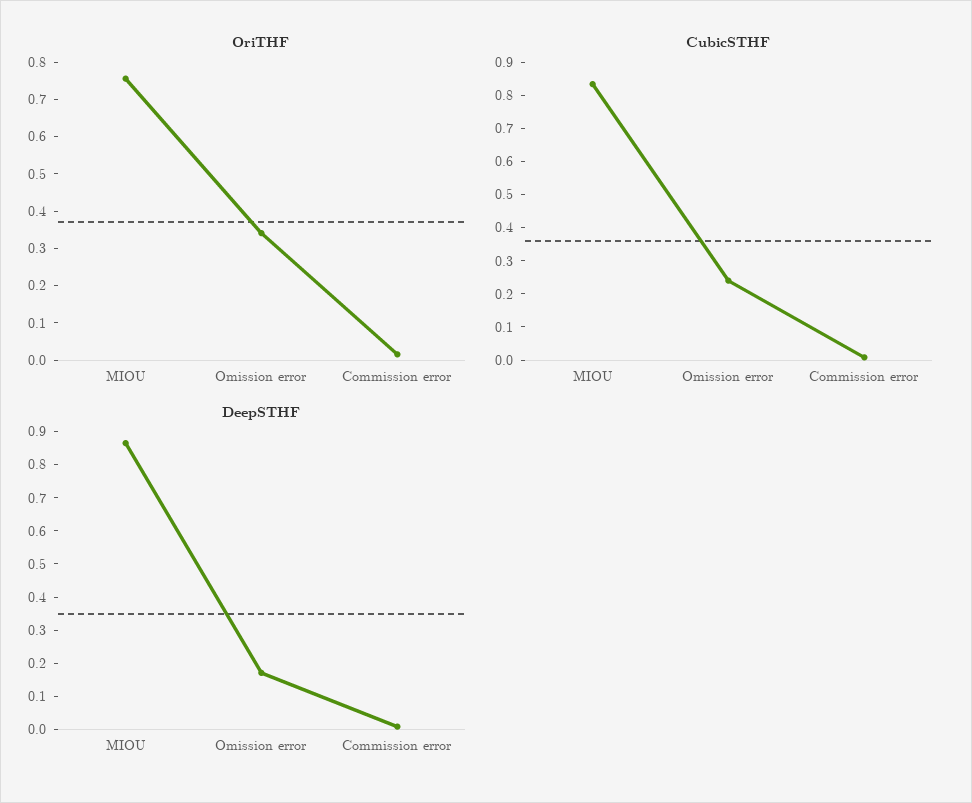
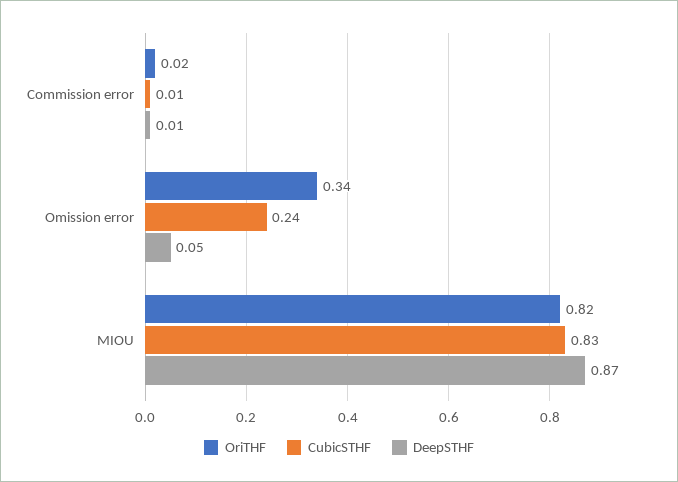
  {
    "OriTHF": {
-     "MIOU": 0.75,
+     "MIOU": 0.82,
      "Omission error": 0.34,
      "Commission error": 0.02
    },
    "CubicSTHF": {
      "MIOU": 0.83,
      "Omission error": 0.24,
      "Commission error": 0.01
    },
    "DeepSTHF": {
      "MIOU": 0.87,
-     "Omission error": 0.175,
+     "Omission error": 0.05,
      "Commission error": 0.01
    }
  }

